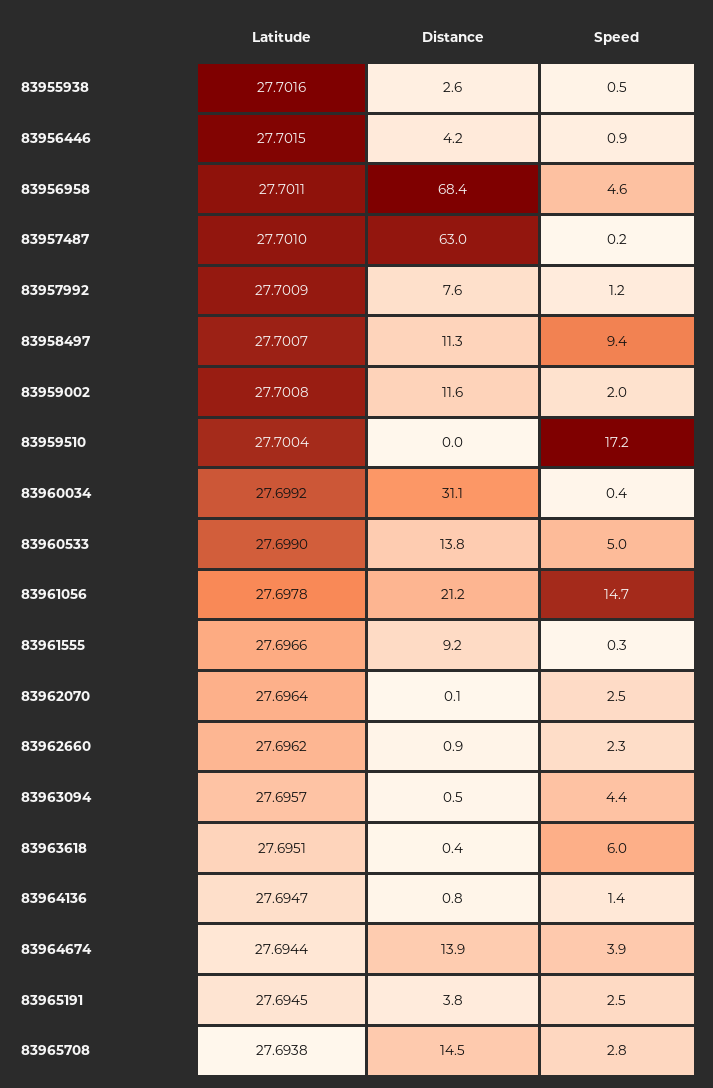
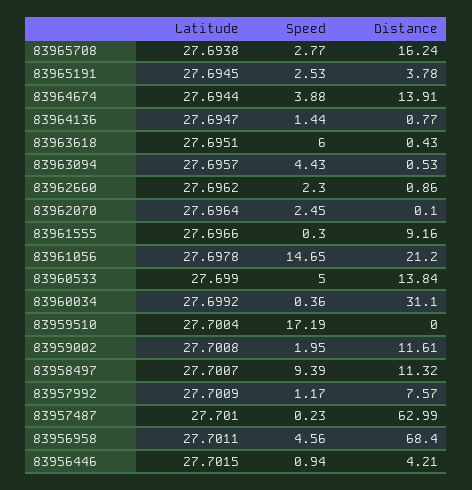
  {
    "Latitude": {
-     "83955938": 27.7016,
      "83956446": 27.7015,
      "83956958": 27.7011,
      "83957487": 27.701,
      "83957992": 27.7009,
      "83958497": 27.7007,
      "83959002": 27.7008,
      "83959510": 27.7004,
      "83960034": 27.6992,
      "83960533": 27.699,
      "83961056": 27.6978,
      "83961555": 27.6966,
      "83962070": 27.6964,
      "83962660": 27.6962,
      "83963094": 27.6957,
      "83963618": 27.6951,
      "83964136": 27.6947,
      "83964674": 27.6944,
      "83965191": 27.6945,
      "83965708": 27.6938
    },
    "Distance": {
-     "83955938": 2.6,
      "83956446": 4.21,
      "83956958": 68.4,
      "83957487": 62.99,
      "83957992": 7.57,
      "83958497": 11.32,
      "83959002": 11.61,
      "83959510": 0,
      "83960034": 31.1,
      "83960533": 13.84,
      "83961056": 21.2,
      "83961555": 9.16,
      "83962070": 0.1,
      "83962660": 0.86,
      "83963094": 0.53,
      "83963618": 0.43,
      "83964136": 0.77,
      "83964674": 13.91,
      "83965191": 3.78,
-     "83965708": 14.5
+     "83965708": 16.24
    },
    "Speed": {
-     "83955938": 0.5,
      "83956446": 0.94,
      "83956958": 4.56,
      "83957487": 0.23,
      "83957992": 1.17,
      "83958497": 9.39,
      "83959002": 1.95,
      "83959510": 17.19,
      "83960034": 0.36,
      "83960533": 5,
      "83961056": 14.65,
      "83961555": 0.3,
      "83962070": 2.45,
      "83962660": 2.3,
      "83963094": 4.43,
      "83963618": 6,
      "83964136": 1.44,
      "83964674": 3.88,
      "83965191": 2.53,
      "83965708": 2.77
    }
  }

